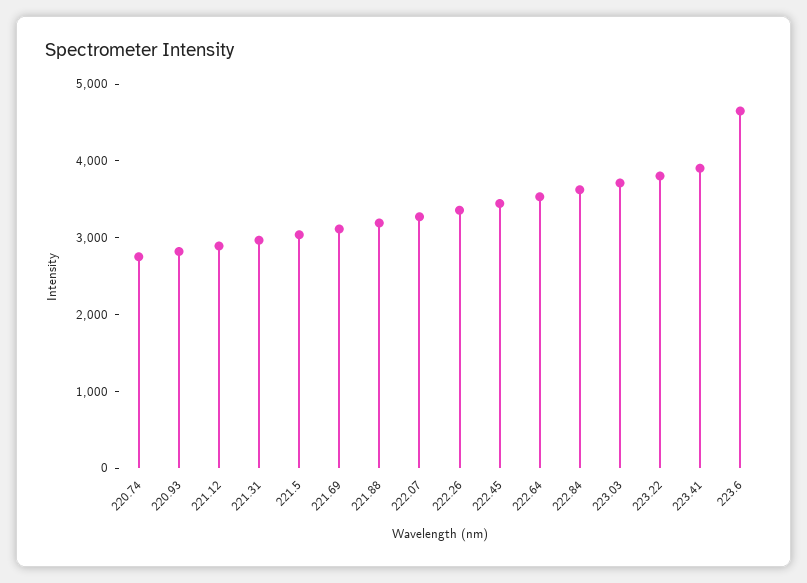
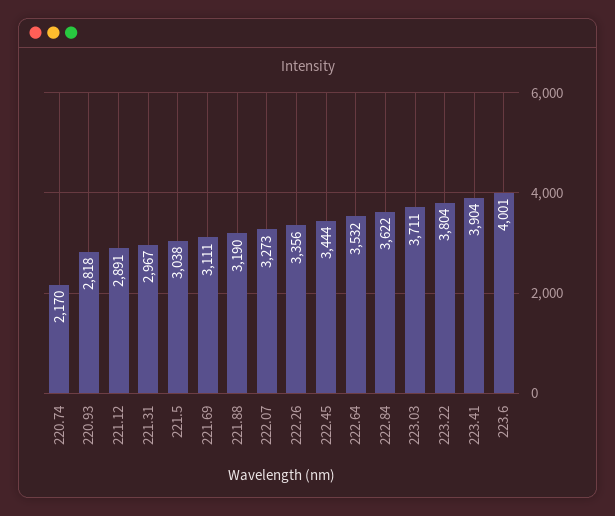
  {
-   "220.74": 2800,
+   "220.74": 2170,
    "220.93": 2818,
    "221.12": 2891,
    "221.31": 2967,
    "221.5": 3038,
    "221.69": 3111,
    "221.88": 3190,
    "222.07": 3273,
    "222.26": 3356,
    "222.45": 3444,
    "222.64": 3532,
    "222.84": 3622,
    "223.03": 3711,
    "223.22": 3804,
    "223.41": 3904,
-   "223.6": 4600
+   "223.6": 4001
  }

